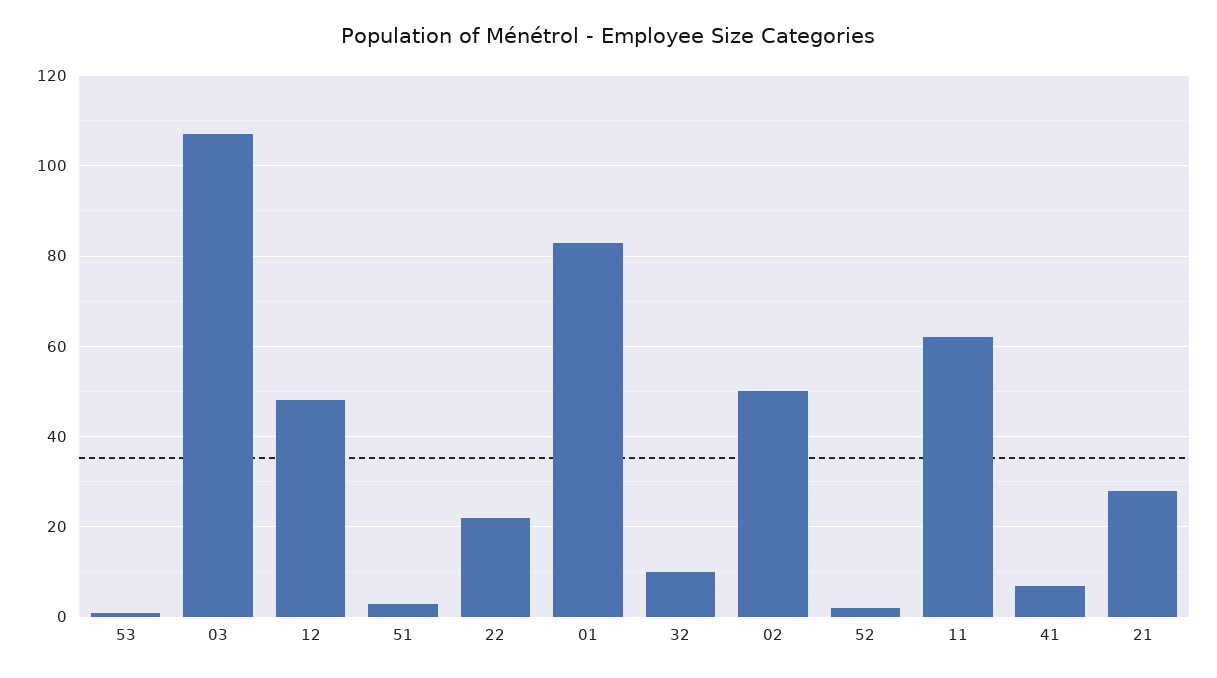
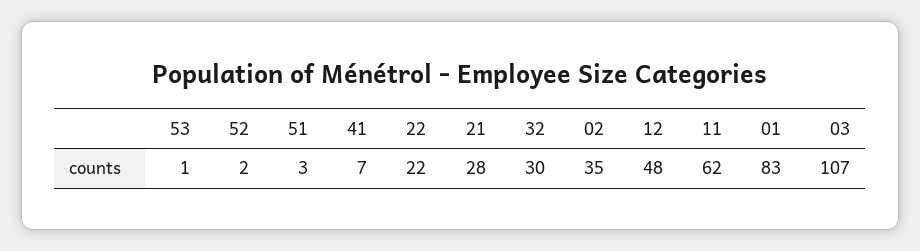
  {
    "53": 1,
    "03": 107,
    "12": 48,
    "51": 3,
    "22": 22,
    "01": 83,
-   "32": 10,
+   "32": 30,
-   "02": 50,
+   "02": 35,
    "52": 2,
    "11": 62,
    "41": 7,
    "21": 28
  }

